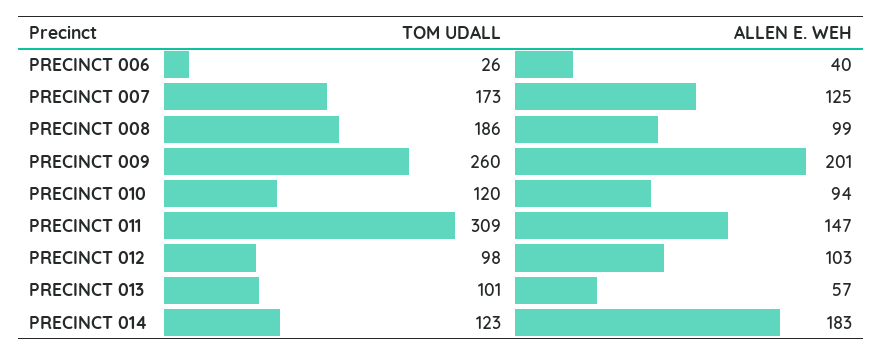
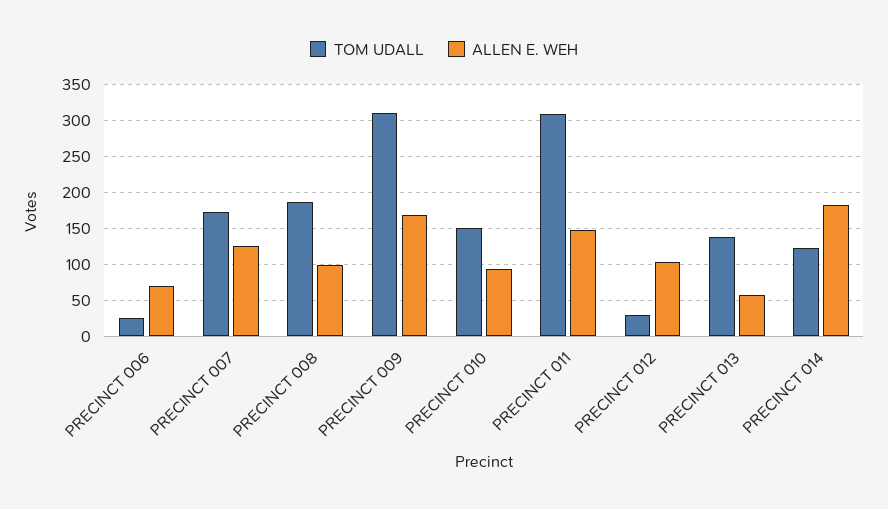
  {
    "TOM UDALL": {
      "PRECINCT 006": 26,
      "PRECINCT 007": 173,
      "PRECINCT 008": 186,
-     "PRECINCT 009": 260,
+     "PRECINCT 009": 310,
-     "PRECINCT 010": 120,
+     "PRECINCT 010": 150,
      "PRECINCT 011": 309,
-     "PRECINCT 012": 98,
+     "PRECINCT 012": 30,
-     "PRECINCT 013": 101,
+     "PRECINCT 013": 140,
      "PRECINCT 014": 123
    },
    "ALLEN E. WEH": {
-     "PRECINCT 006": 40,
+     "PRECINCT 006": 70,
      "PRECINCT 007": 125,
      "PRECINCT 008": 99,
-     "PRECINCT 009": 201,
+     "PRECINCT 009": 170,
      "PRECINCT 010": 94,
      "PRECINCT 011": 147,
      "PRECINCT 012": 103,
      "PRECINCT 013": 57,
      "PRECINCT 014": 183
    }
  }

